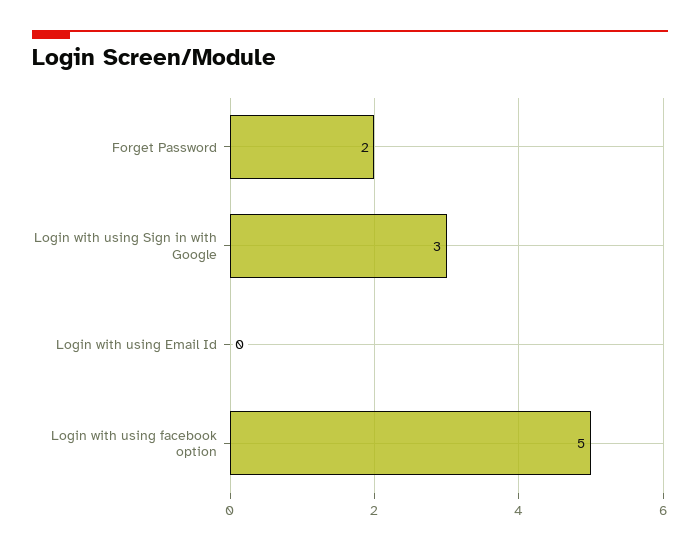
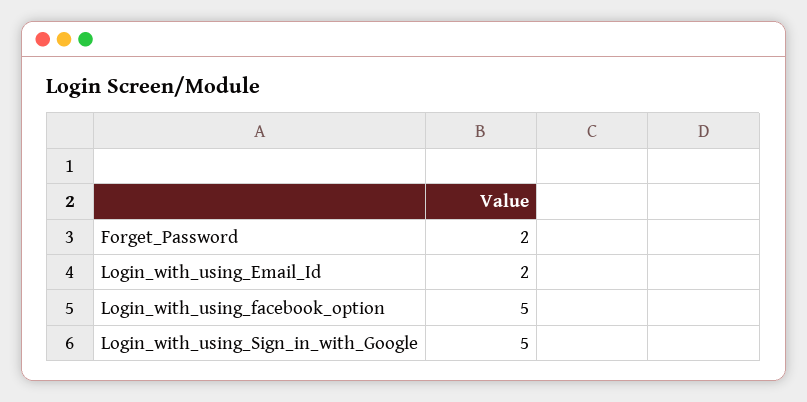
  {
    "Forget Password": 2,
-   "Login with using Sign in with Google": 3,
+   "Login with using Sign in with Google": 5,
-   "Login with using Email Id": 0,
+   "Login with using Email Id": 2,
    "Login with using facebook option": 5
  }

